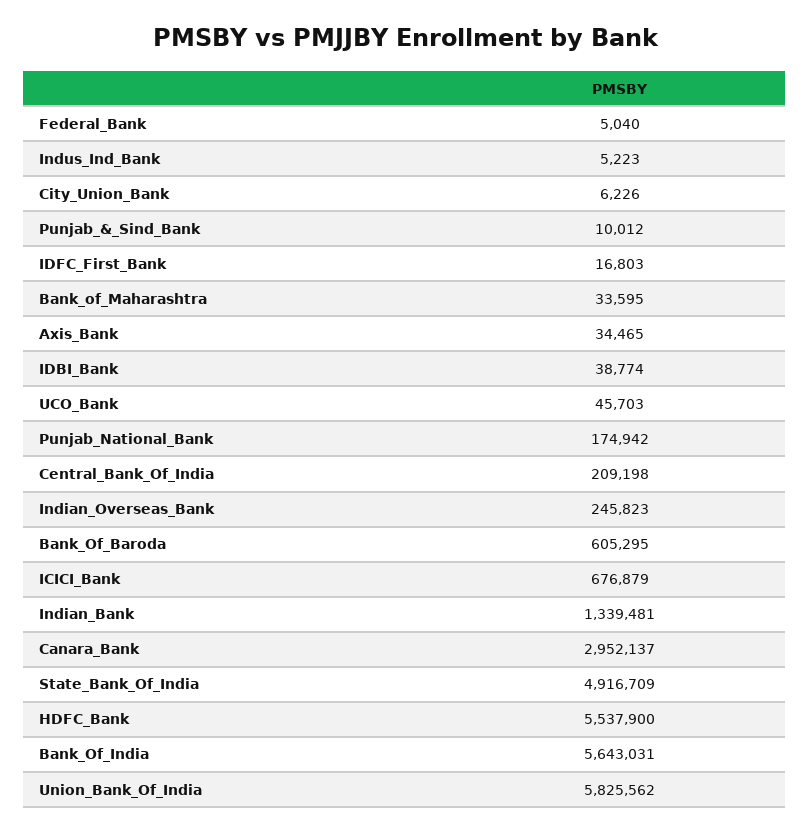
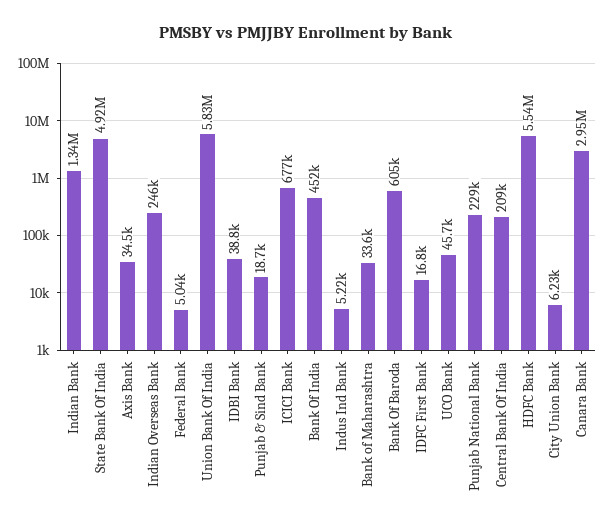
  {
    "Federal_Bank": 5040,
    "Indus_Ind_Bank": 5223,
    "City_Union_Bank": 6226,
-   "Punjab_&_Sind_Bank": 10012,
+   "Punjab_&_Sind_Bank": 18700,
    "IDFC_First_Bank": 16803,
    "Bank_of_Maharashtra": 33595,
    "Axis_Bank": 34465,
    "IDBI_Bank": 38774,
    "UCO_Bank": 45703,
-   "Punjab_National_Bank": 174942,
+   "Punjab_National_Bank": 229000,
    "Central_Bank_Of_India": 209198,
    "Indian_Overseas_Bank": 245823,
    "Bank_Of_Baroda": 605295,
    "ICICI_Bank": 676879,
    "Indian_Bank": 1339481,
    "Canara_Bank": 2952137,
    "State_Bank_Of_India": 4916709,
    "HDFC_Bank": 5537900,
-   "Bank_Of_India": 5643031,
+   "Bank_Of_India": 452000,
    "Union_Bank_Of_India": 5825562
  }

